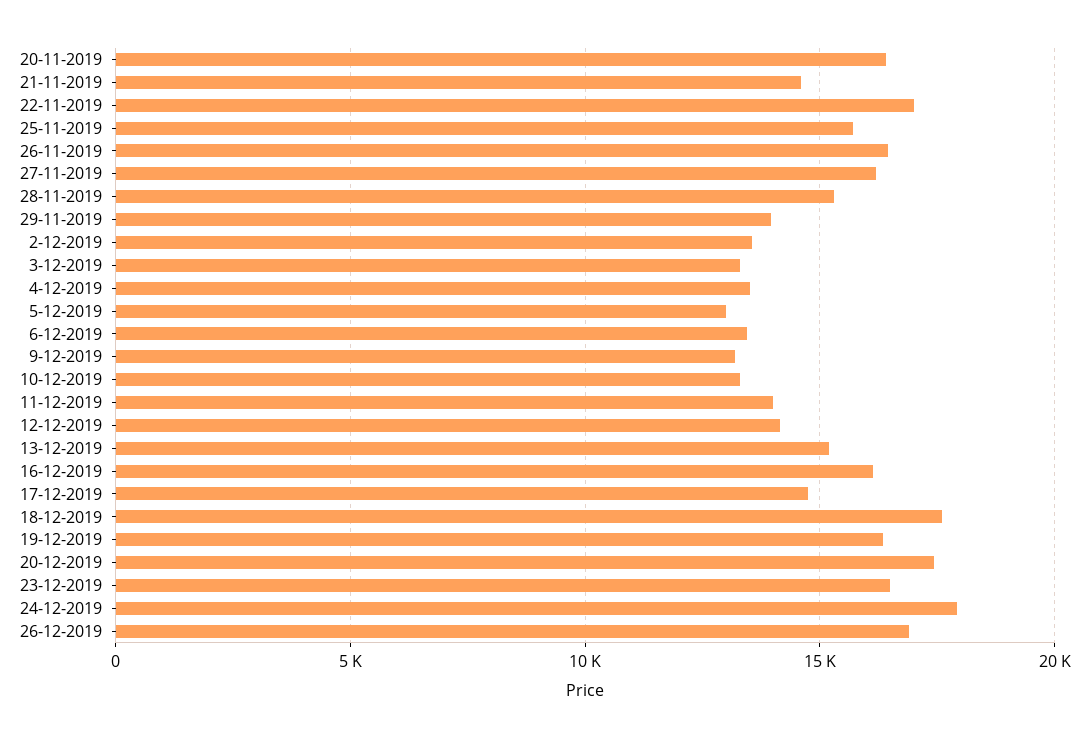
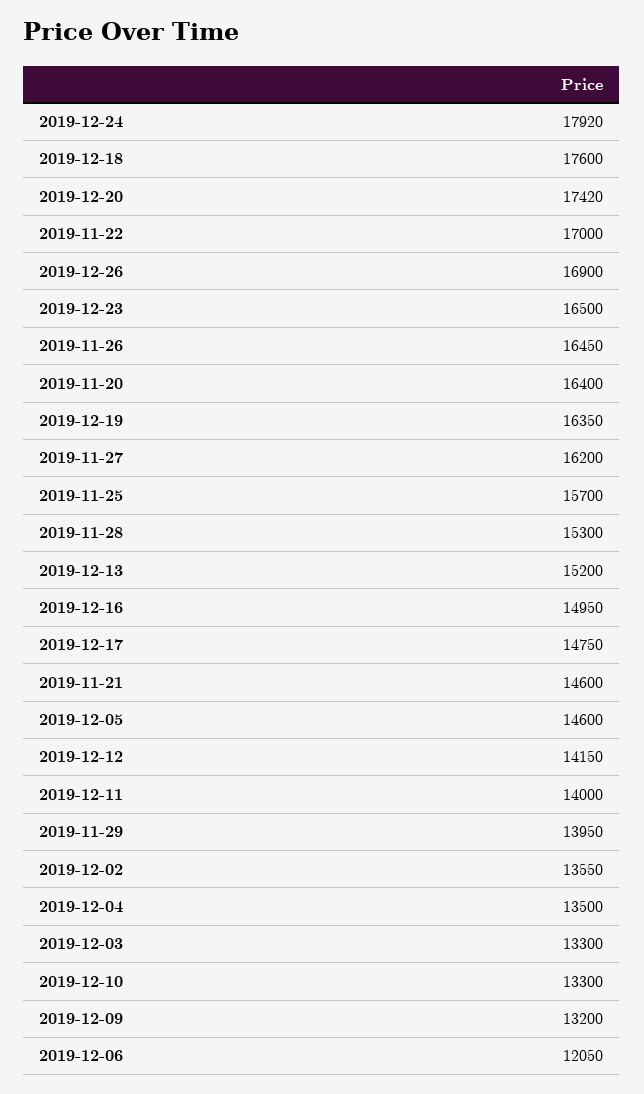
  {
    "20-11-2019": 16400,
    "21-11-2019": 14600,
    "22-11-2019": 17000,
    "25-11-2019": 15700,
    "26-11-2019": 16450,
    "27-11-2019": 16200,
    "28-11-2019": 15300,
    "29-11-2019": 13950,
    "2-12-2019": 13550,
    "3-12-2019": 13300,
    "4-12-2019": 13500,
-   "5-12-2019": 13000,
+   "5-12-2019": 14600,
-   "6-12-2019": 13500,
+   "6-12-2019": 12050,
    "9-12-2019": 13200,
    "10-12-2019": 13300,
    "11-12-2019": 14000,
    "12-12-2019": 14150,
    "13-12-2019": 15200,
-   "16-12-2019": 16000,
+   "16-12-2019": 14950,
    "17-12-2019": 14750,
    "18-12-2019": 17600,
    "19-12-2019": 16350,
    "20-12-2019": 17420,
    "23-12-2019": 16500,
    "24-12-2019": 17920,
    "26-12-2019": 16900
  }

